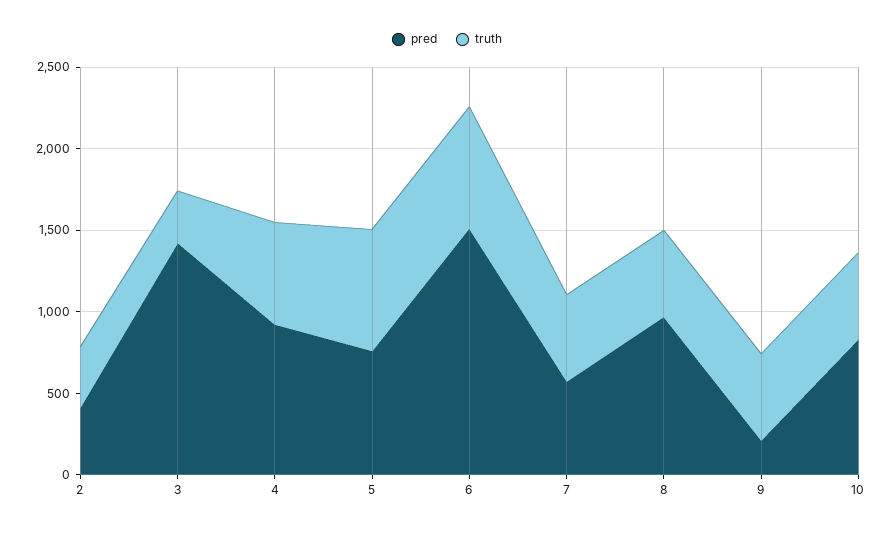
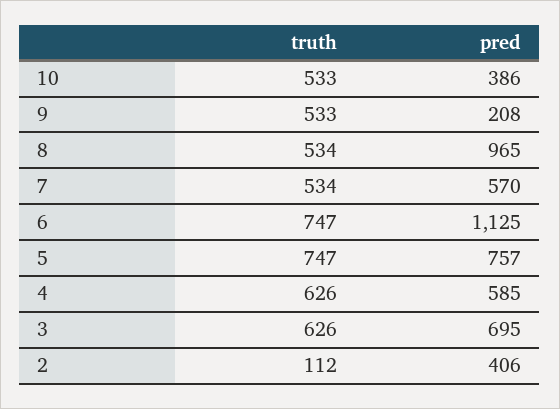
  {
    "pred": {
      "2": 406,
-     "3": 1400,
+     "3": 695,
-     "4": 900,
+     "4": 585,
      "5": 757,
-     "6": 1500,
+     "6": 1125,
      "7": 570,
      "8": 965,
      "9": 208,
-     "10": 800
+     "10": 386
    },
    "truth": {
-     "2": 400,
+     "2": 112,
-     "3": 300,
+     "3": 626,
      "4": 626,
      "5": 747,
      "6": 747,
      "7": 534,
      "8": 534,
      "9": 533,
      "10": 533
    }
  }

